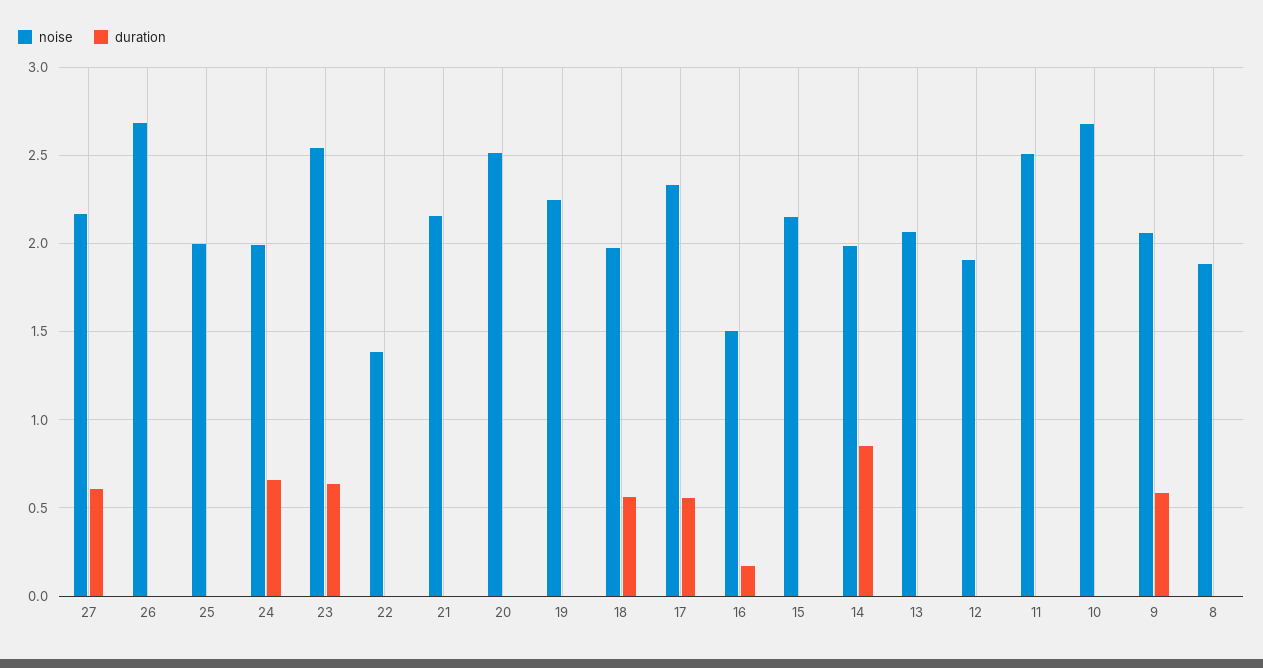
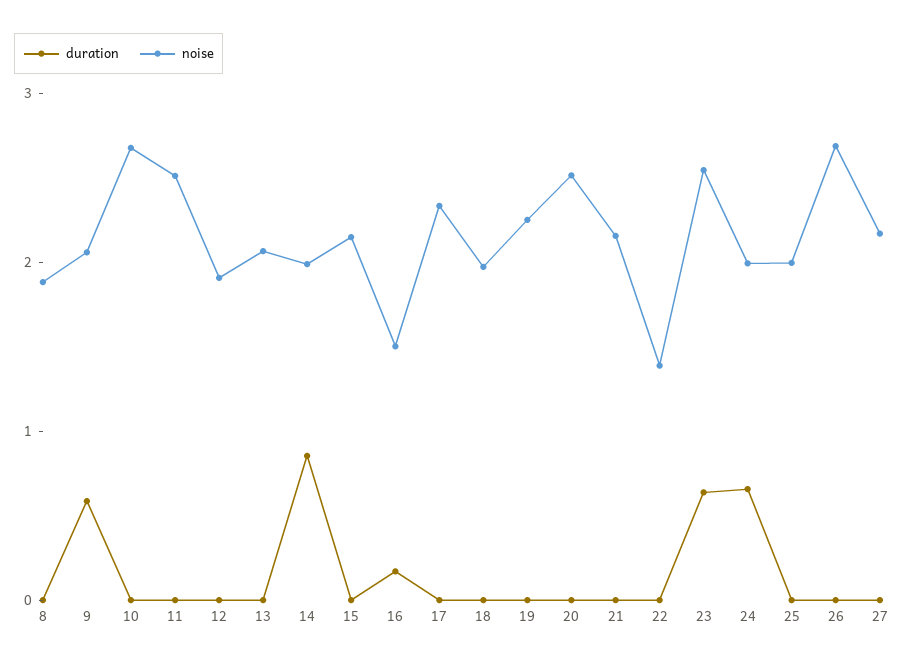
  {
    "noise": {
      "27": 2.15,
      "26": 2.7,
      "25": 2,
      "24": 2,
      "23": 2.55,
      "22": 1.4,
      "21": 2.15,
      "20": 2.5,
      "19": 2.25,
      "18": 1.95,
      "17": 2.35,
      "16": 1.5,
      "15": 2.15,
      "14": 2,
      "13": 2.05,
      "12": 1.9,
      "11": 2.5,
      "10": 2.7,
      "9": 2.05,
      "8": 1.9
    },
    "duration": {
-     "27": 0.6,
+     "27": 0,
      "26": 0,
      "25": 0,
      "24": 0.65,
      "23": 0.65,
      "22": 0,
      "21": 0,
      "20": 0,
      "19": 0,
-     "18": 0.55,
+     "18": 0,
-     "17": 0.55,
+     "17": 0,
      "16": 0.15,
      "15": 0,
      "14": 0.85,
      "13": 0,
      "12": 0,
      "11": 0,
      "10": 0,
      "9": 0.6,
      "8": 0
    }
  }

